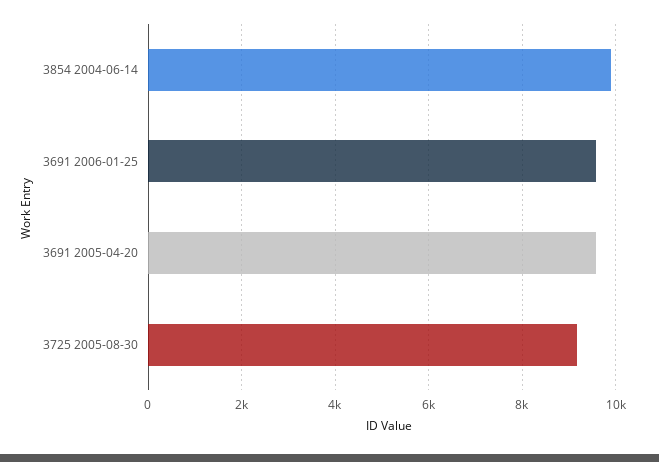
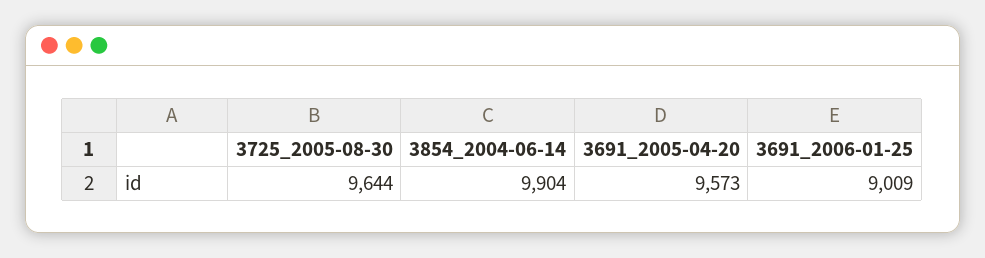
  {
    "3854 2004-06-14": 9904,
-   "3691 2006-01-25": 9600,
+   "3691 2006-01-25": 9009,
    "3691 2005-04-20": 9573,
-   "3725 2005-08-30": 9200
+   "3725 2005-08-30": 9644
  }

